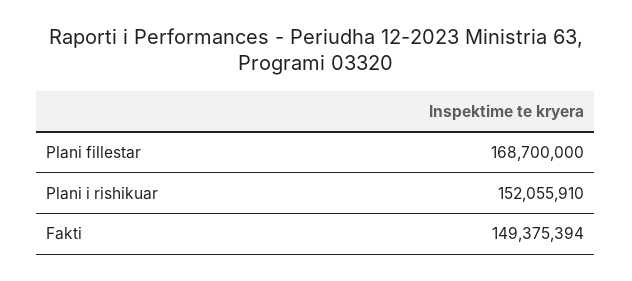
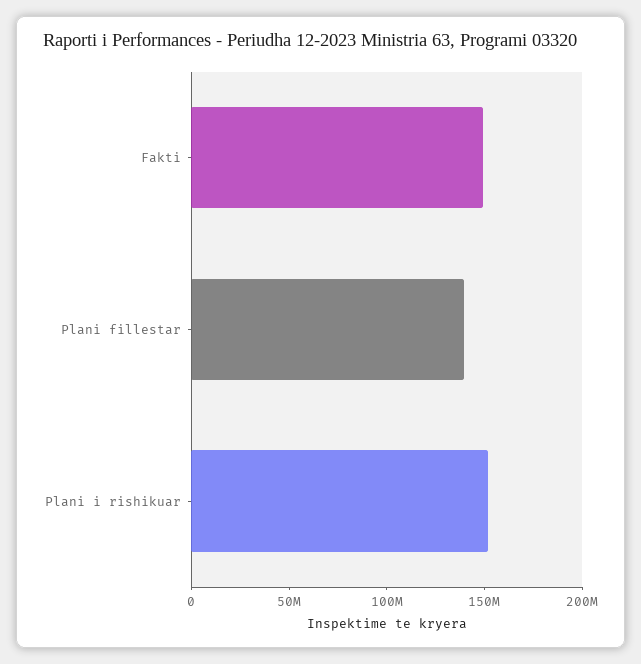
  {
-   "Plani fillestar": 168700000,
+   "Plani fillestar": 140000000,
    "Plani i rishikuar": 152055910,
    "Fakti": 149375394
  }

